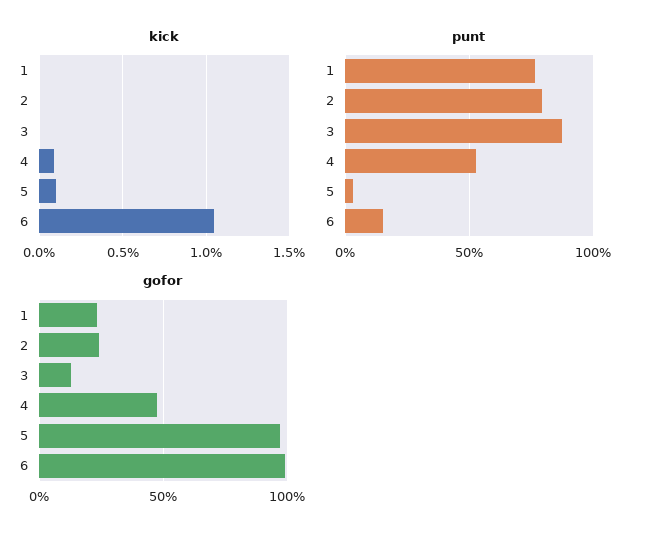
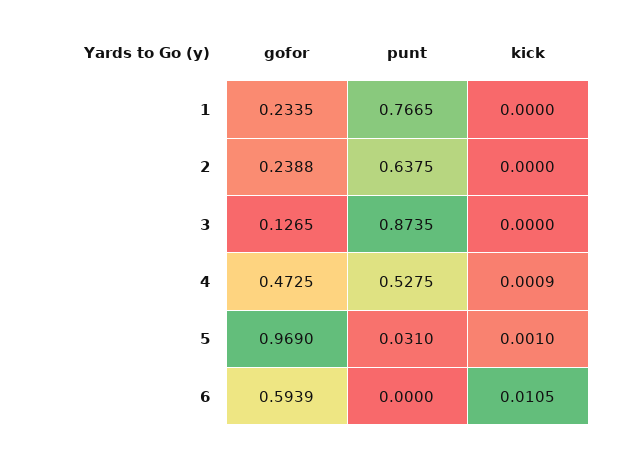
  {
    "kick": {
      "1": 0,
      "2": 0,
      "3": 0,
      "4": 0.0009,
      "5": 0.001,
      "6": 0.0105
    },
    "punt": {
      "1": 0.7665,
-     "2": 0.8,
+     "2": 0.6375,
      "3": 0.8735,
      "4": 0.5275,
      "5": 0.031,
-     "6": 0.15
+     "6": 0
    },
    "gofor": {
      "1": 0.2335,
      "2": 0.2388,
      "3": 0.1265,
      "4": 0.4725,
      "5": 0.969,
-     "6": 1
+     "6": 0.5939
    }
  }

